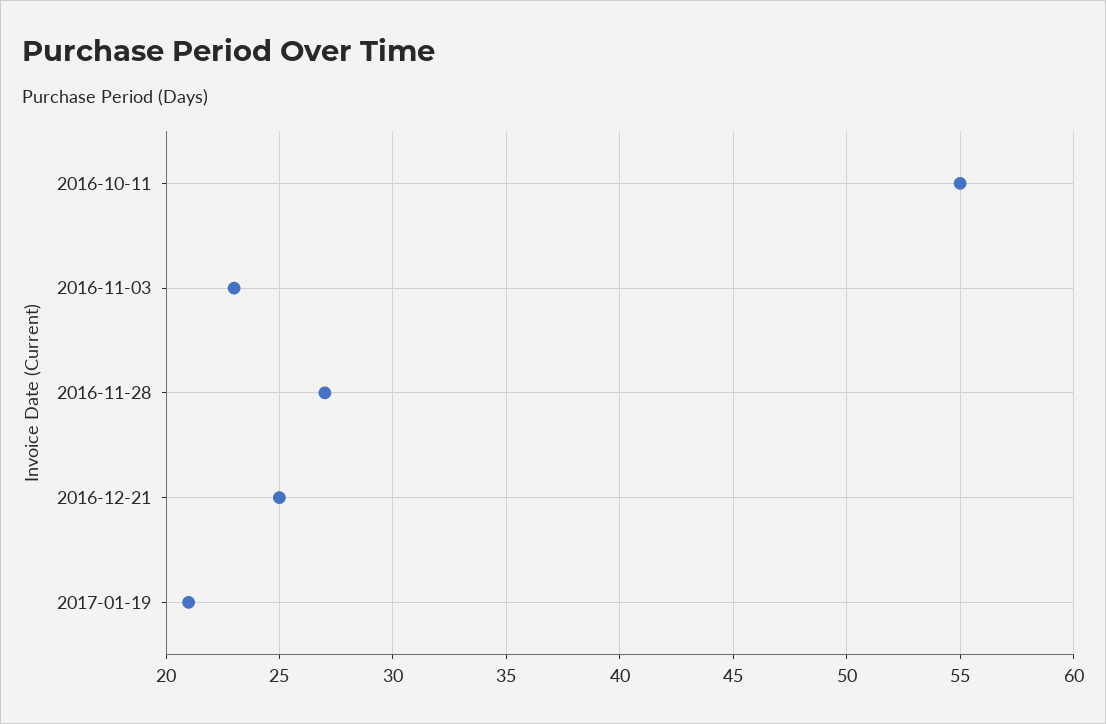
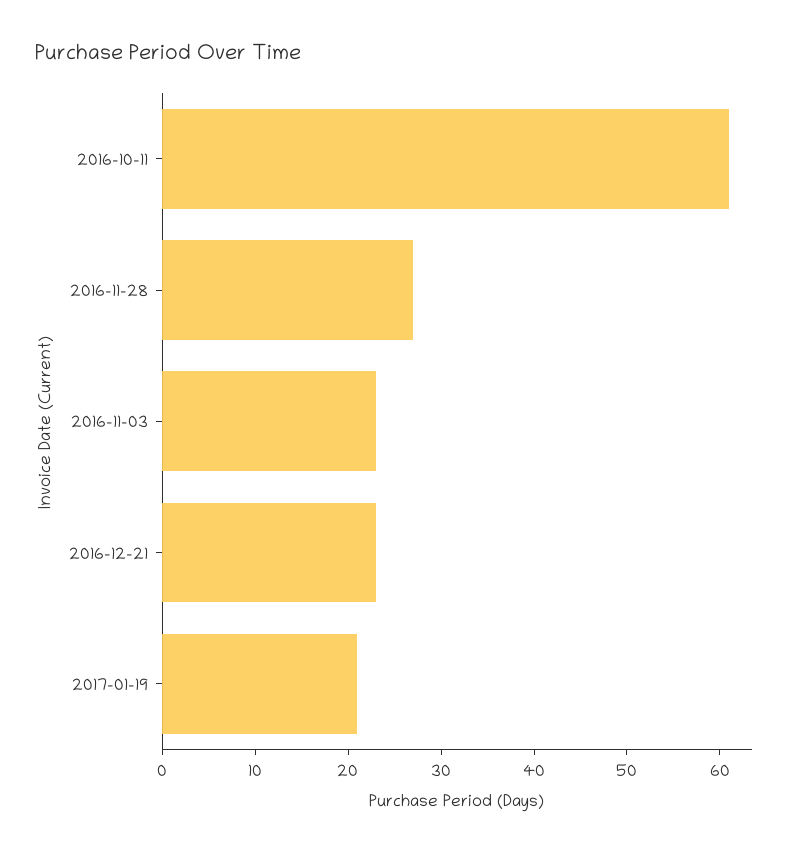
  {
-   "2016-10-11": 55,
+   "2016-10-11": 61,
    "2016-11-03": 23,
    "2016-11-28": 27,
-   "2016-12-21": 25,
+   "2016-12-21": 23,
    "2017-01-19": 21
  }

